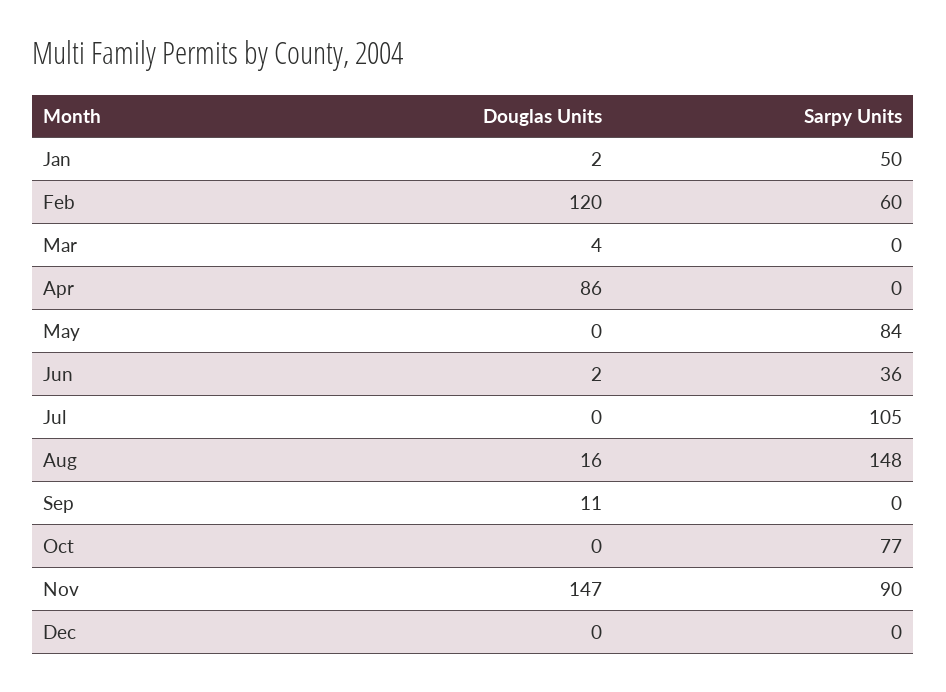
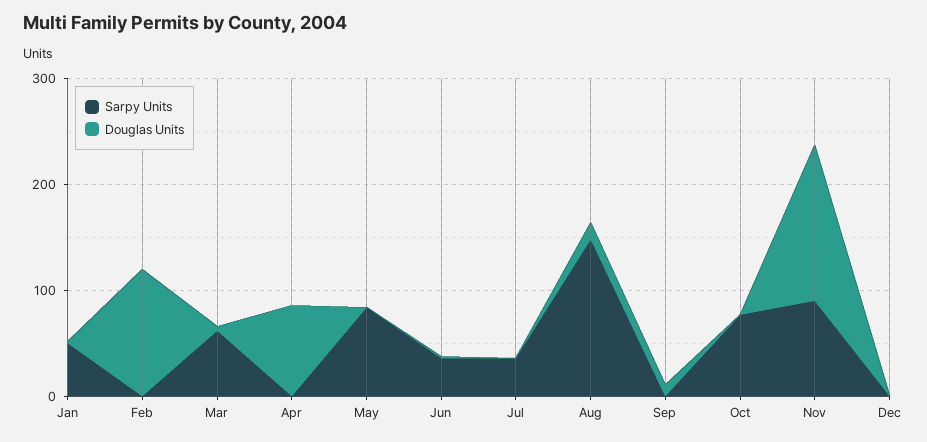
  {
    "Douglas Units": {
      "Jan": 2,
      "Feb": 120,
      "Mar": 4,
      "Apr": 86,
      "May": 0,
      "Jun": 2,
      "Jul": 0,
      "Aug": 16,
      "Sep": 11,
      "Oct": 0,
      "Nov": 147,
      "Dec": 0
    },
    "Sarpy Units": {
      "Jan": 50,
-     "Feb": 60,
+     "Feb": 0,
-     "Mar": 0,
+     "Mar": 60,
      "Apr": 0,
      "May": 84,
      "Jun": 36,
-     "Jul": 105,
+     "Jul": 40,
      "Aug": 148,
      "Sep": 0,
      "Oct": 77,
      "Nov": 90,
      "Dec": 0
    }
  }

